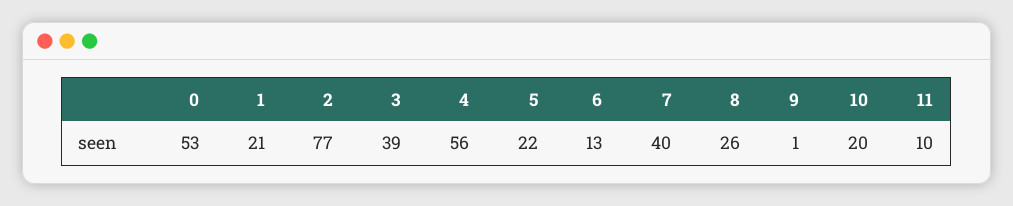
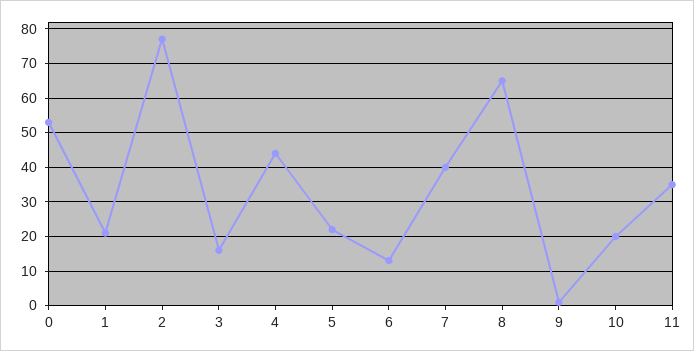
  {
    "0": 53,
    "1": 21,
    "2": 77,
-   "3": 39,
+   "3": 15,
-   "4": 56,
+   "4": 45,
    "5": 22,
    "6": 13,
    "7": 40,
-   "8": 26,
+   "8": 65,
    "9": 1,
    "10": 20,
-   "11": 10
+   "11": 35
  }

